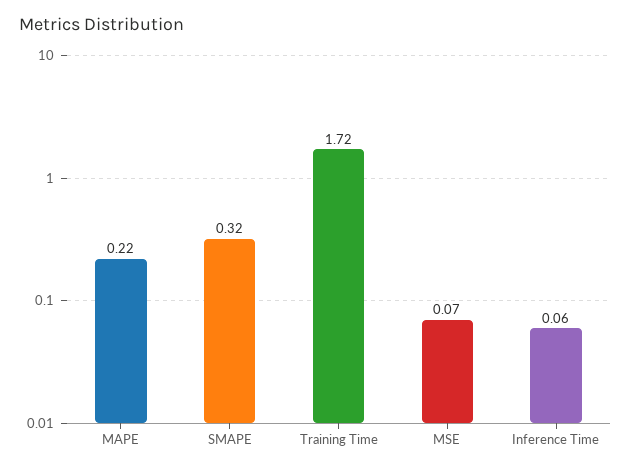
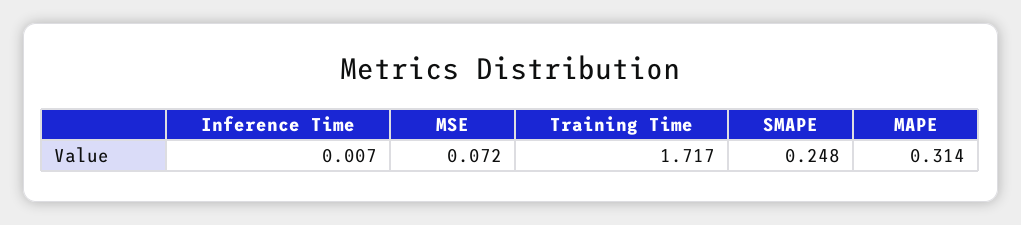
  {
-   "MAPE": 0.22,
+   "MAPE": 0.314,
-   "SMAPE": 0.32,
+   "SMAPE": 0.248,
    "Training Time": 1.717,
    "MSE": 0.072,
-   "Inference Time": 0.06
+   "Inference Time": 0.007
  }

